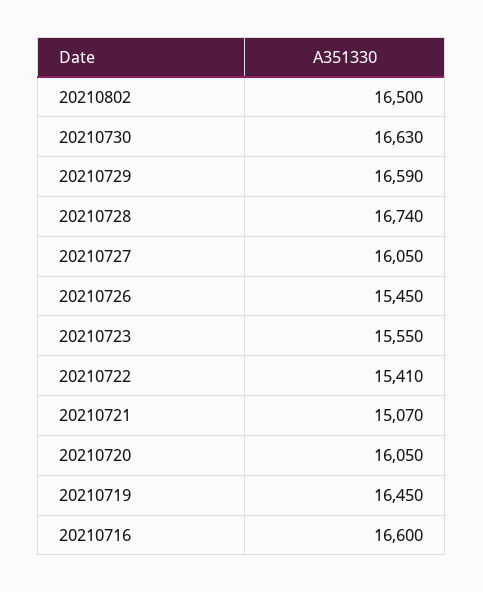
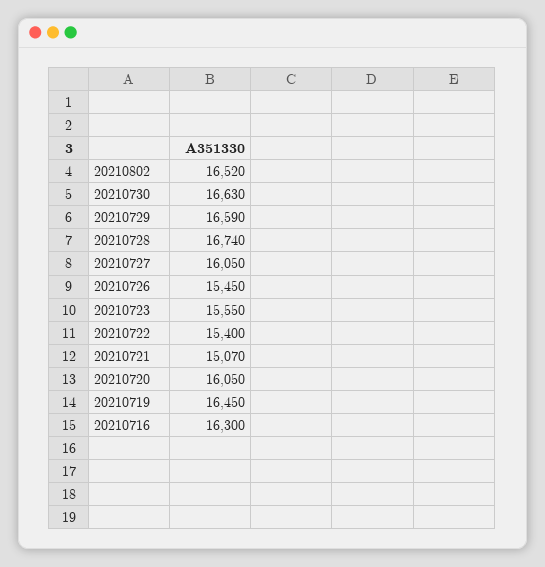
  {
-   "20210802": 16500,
+   "20210802": 16520,
    "20210730": 16630,
    "20210729": 16590,
    "20210728": 16740,
    "20210727": 16050,
    "20210726": 15450,
    "20210723": 15550,
-   "20210722": 15410,
+   "20210722": 15400,
    "20210721": 15070,
    "20210720": 16050,
    "20210719": 16450,
-   "20210716": 16600
+   "20210716": 16300
  }

